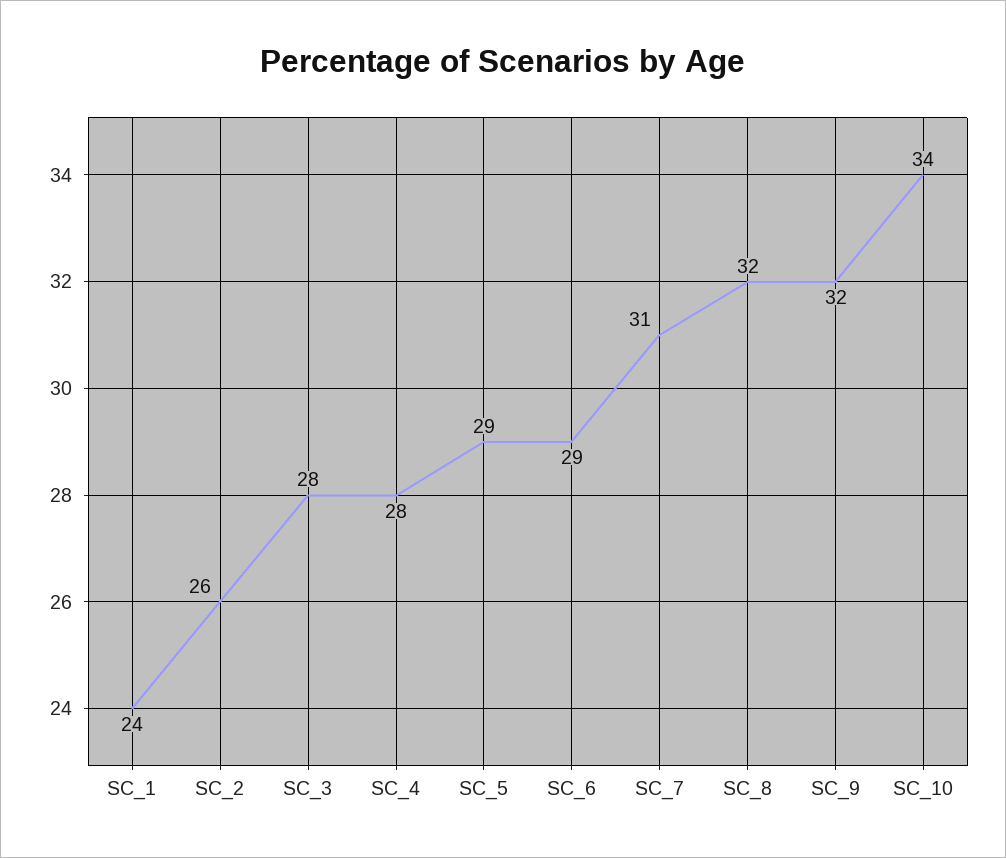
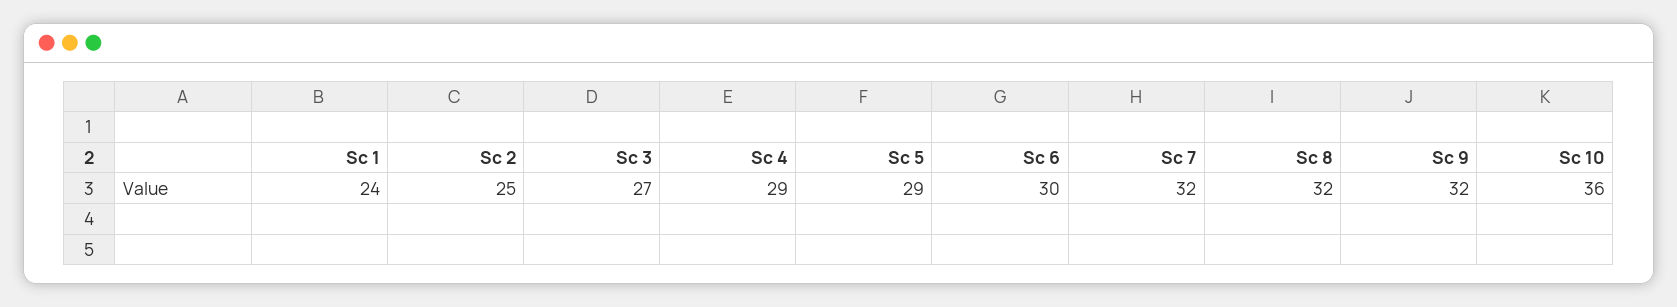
  {
    "SC_1": 24,
-   "SC_2": 26,
+   "SC_2": 25,
-   "SC_3": 28,
+   "SC_3": 27,
-   "SC_4": 28,
+   "SC_4": 29,
    "SC_5": 29,
-   "SC_6": 29,
+   "SC_6": 30,
-   "SC_7": 31,
+   "SC_7": 32,
    "SC_8": 32,
    "SC_9": 32,
-   "SC_10": 34
+   "SC_10": 36
  }

